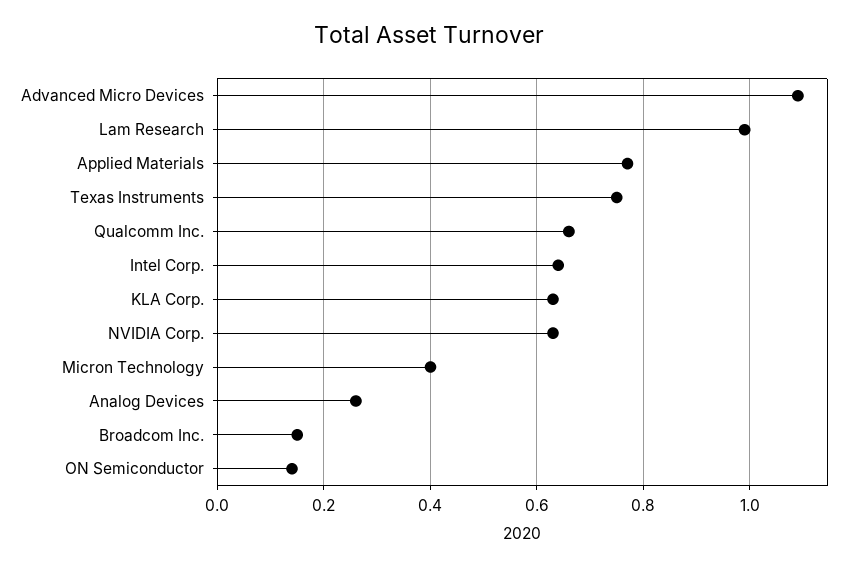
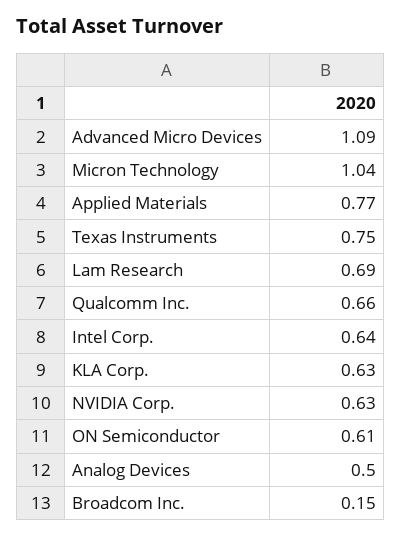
  {
    "Advanced Micro Devices": 1.09,
-   "Lam Research": 1,
+   "Lam Research": 0.69,
    "Applied Materials": 0.77,
    "Texas Instruments": 0.75,
    "Qualcomm Inc.": 0.66,
    "Intel Corp.": 0.64,
    "KLA Corp.": 0.63,
    "NVIDIA Corp.": 0.63,
-   "Micron Technology": 0.4,
+   "Micron Technology": 1.04,
-   "Analog Devices": 0.25,
+   "Analog Devices": 0.5,
    "Broadcom Inc.": 0.15,
-   "ON Semiconductor": 0.15
+   "ON Semiconductor": 0.61
  }

